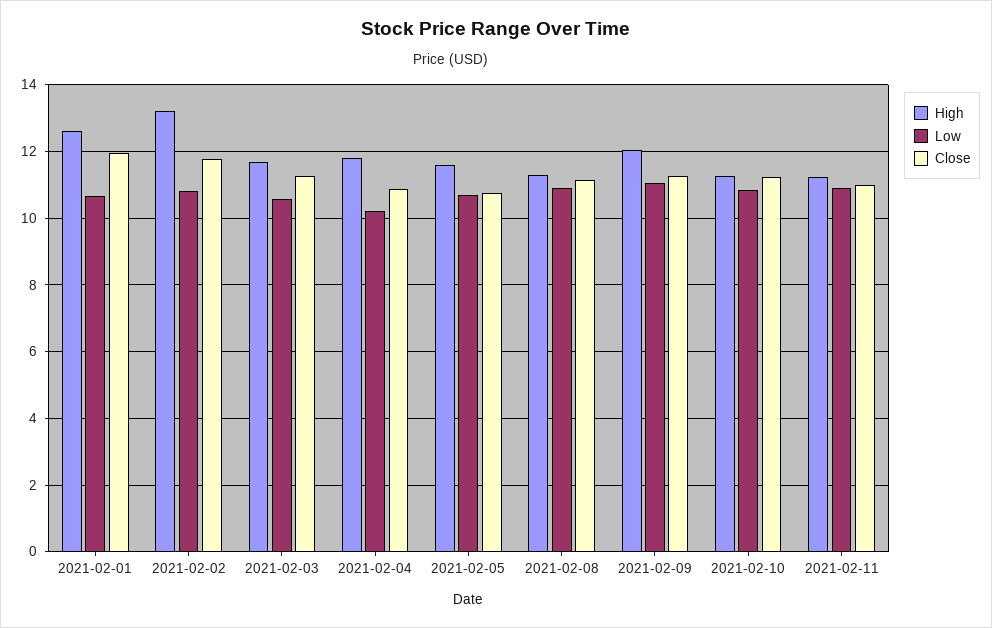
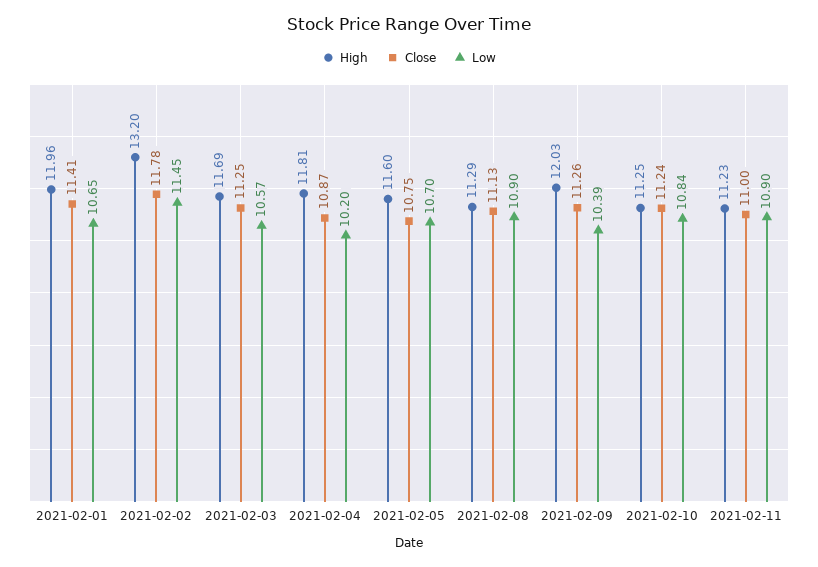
  {
    "High": {
-     "2021-02-01": 12.6,
+     "2021-02-01": 11.96,
      "2021-02-02": 13.2,
      "2021-02-03": 11.69,
      "2021-02-04": 11.81,
      "2021-02-05": 11.6,
      "2021-02-08": 11.29,
      "2021-02-09": 12.03,
      "2021-02-10": 11.25,
      "2021-02-11": 11.23
    },
    "Low": {
      "2021-02-01": 10.65,
-     "2021-02-02": 10.8,
+     "2021-02-02": 11.45,
      "2021-02-03": 10.57,
      "2021-02-04": 10.2,
      "2021-02-05": 10.7,
      "2021-02-08": 10.9,
-     "2021-02-09": 11,
+     "2021-02-09": 10.39,
      "2021-02-10": 10.84,
      "2021-02-11": 10.9
    },
    "Close": {
-     "2021-02-01": 12,
+     "2021-02-01": 11.41,
      "2021-02-02": 11.78,
      "2021-02-03": 11.25,
      "2021-02-04": 10.87,
      "2021-02-05": 10.75,
      "2021-02-08": 11.13,
      "2021-02-09": 11.26,
      "2021-02-10": 11.24,
      "2021-02-11": 11
    }
  }

